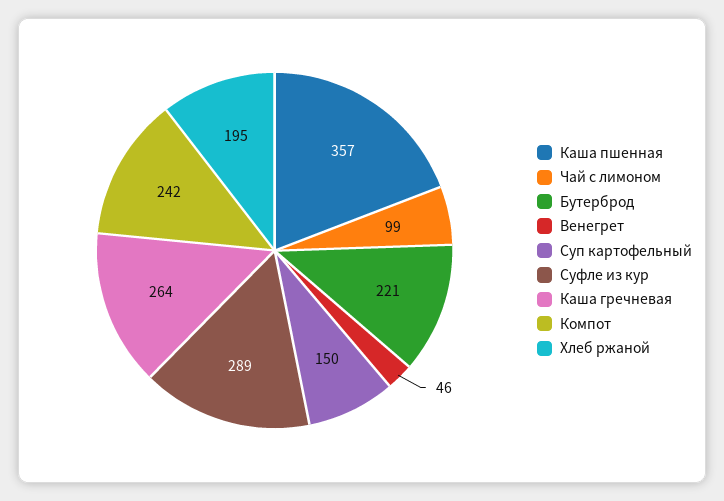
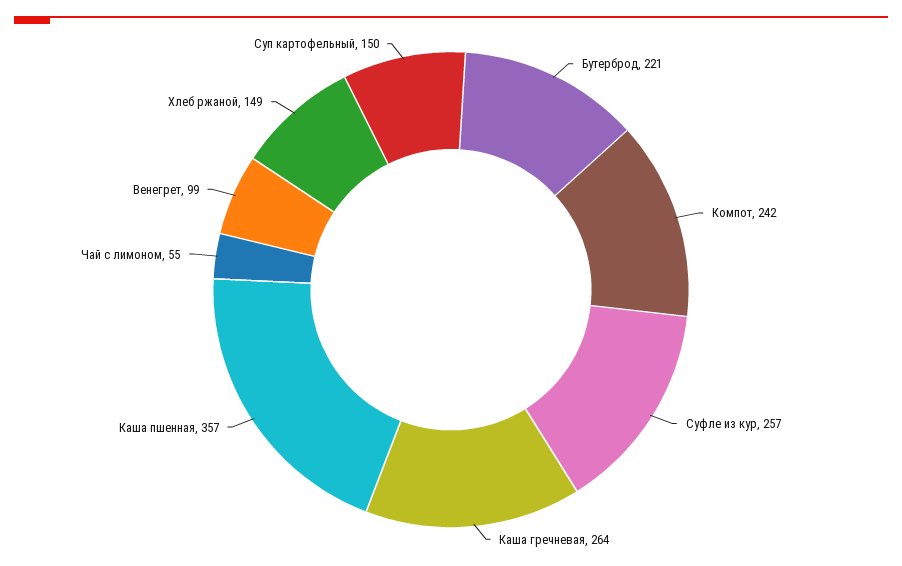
  {
    "Каша пшенная": 357,
-   "Чай с лимоном": 99,
+   "Чай с лимоном": 55,
    "Бутерброд": 221,
-   "Венегрет": 46,
+   "Венегрет": 99,
    "Суп картофельный": 150,
-   "Суфле из кур": 289,
+   "Суфле из кур": 257,
    "Каша гречневая": 264,
    "Компот": 242,
-   "Хлеб ржаной": 195
+   "Хлеб ржаной": 149
  }

